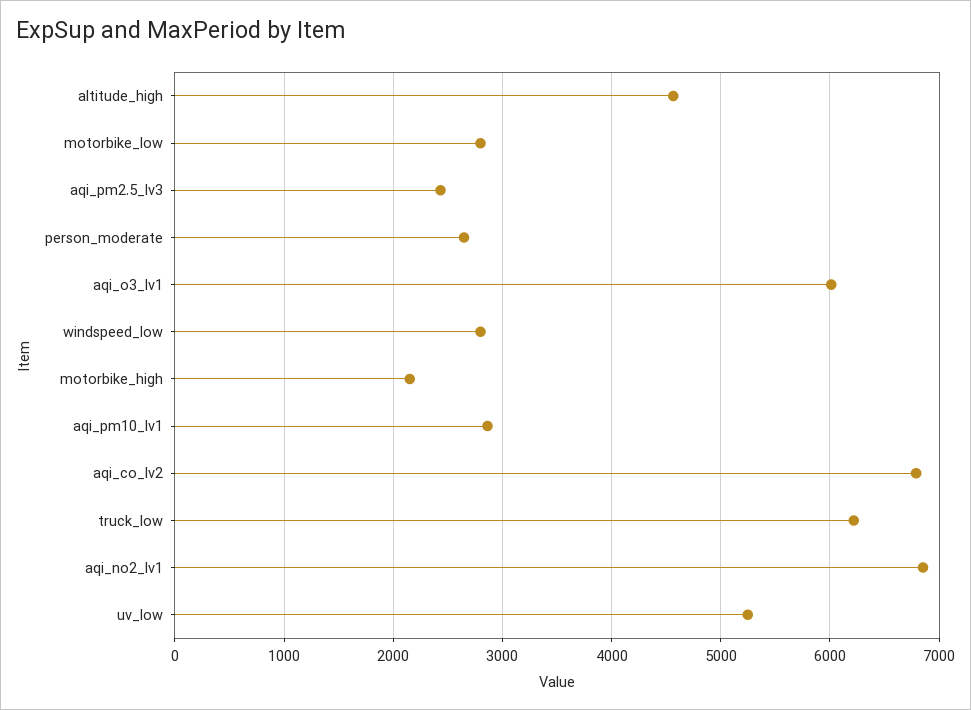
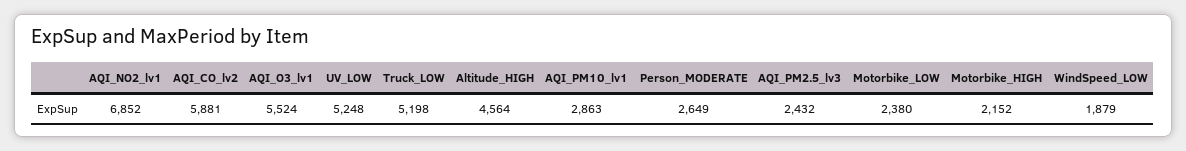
  {
    "altitude_high": 4564,
-   "motorbike_low": 2800,
+   "motorbike_low": 2380,
    "aqi_pm2.5_lv3": 2432,
    "person_moderate": 2649,
-   "aqi_o3_lv1": 6000,
+   "aqi_o3_lv1": 5524,
-   "windspeed_low": 2800,
+   "windspeed_low": 1879,
    "motorbike_high": 2152,
    "aqi_pm10_lv1": 2863,
-   "aqi_co_lv2": 6800,
+   "aqi_co_lv2": 5881,
-   "truck_low": 6200,
+   "truck_low": 5198,
    "aqi_no2_lv1": 6852,
    "uv_low": 5248
  }

